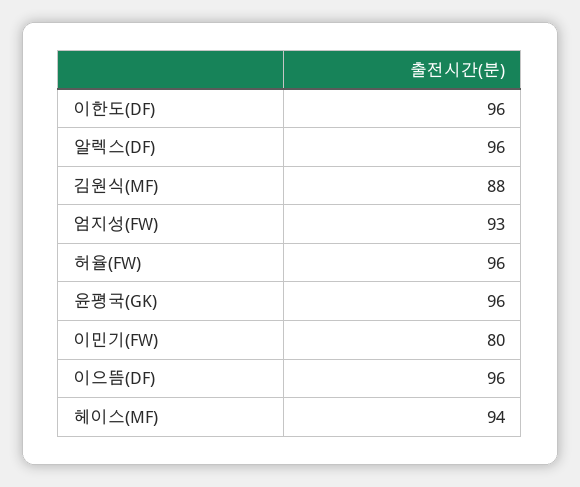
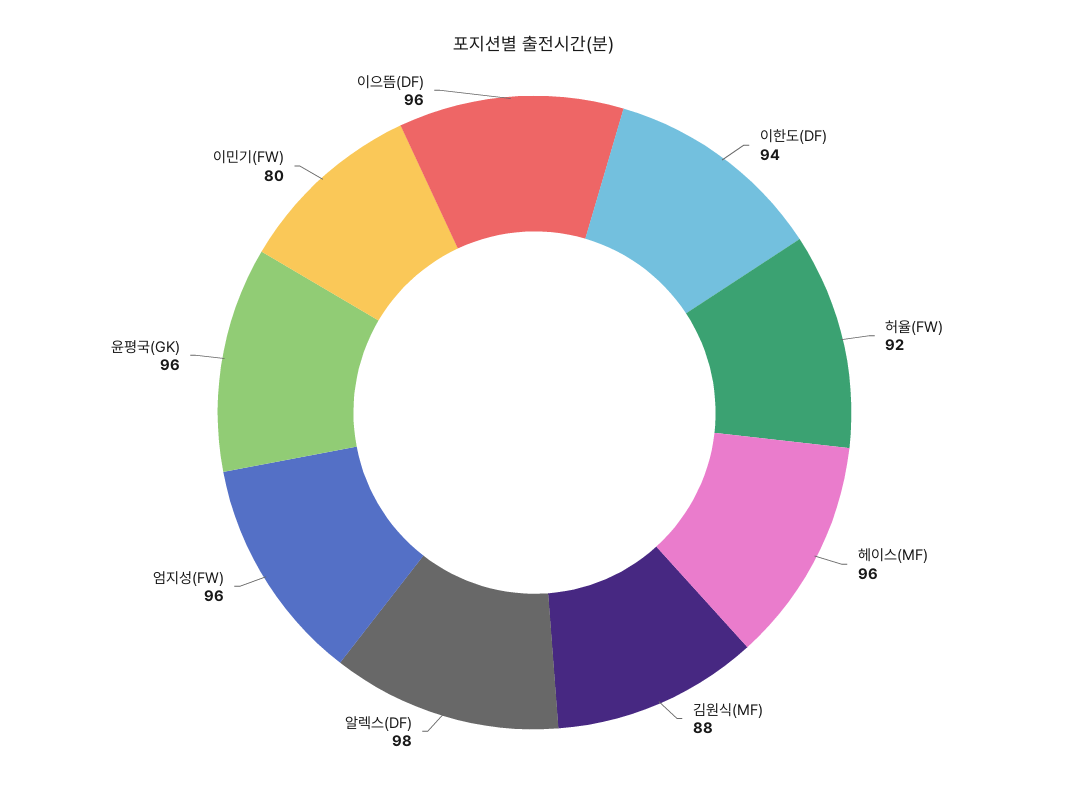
  {
-   "이한도(DF)": 96,
+   "이한도(DF)": 94,
-   "알렉스(DF)": 96,
+   "알렉스(DF)": 98,
    "김원식(MF)": 88,
-   "엄지성(FW)": 93,
+   "엄지성(FW)": 96,
-   "허율(FW)": 96,
+   "허율(FW)": 92,
    "윤평국(GK)": 96,
    "이민기(FW)": 80,
    "이으뜸(DF)": 96,
-   "헤이스(MF)": 94
+   "헤이스(MF)": 96
  }

